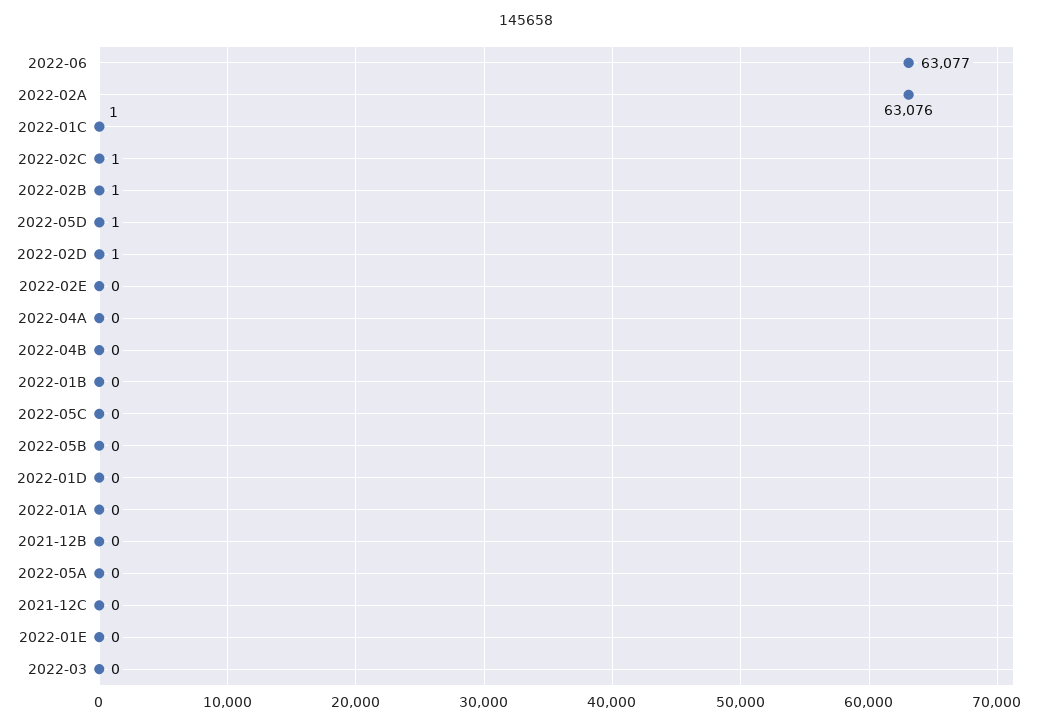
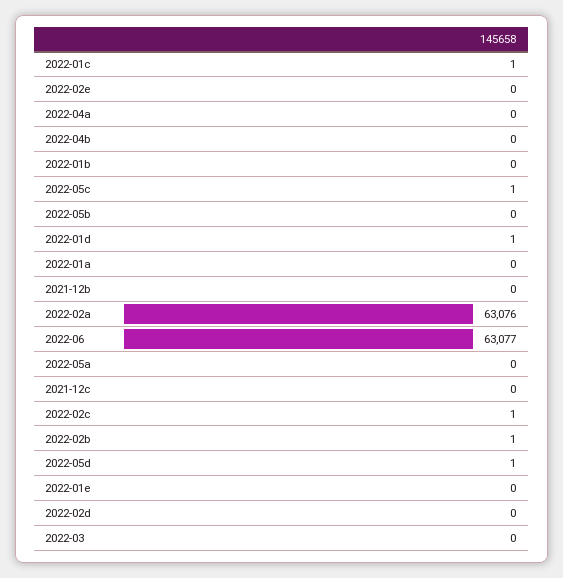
  {
    "2022-06": 63077,
    "2022-02A": 63076,
    "2022-01C": 1,
    "2022-02C": 1,
    "2022-02B": 1,
    "2022-05D": 1,
-   "2022-02D": 1,
+   "2022-02D": 0,
    "2022-02E": 0,
    "2022-04A": 0,
    "2022-04B": 0,
    "2022-01B": 0,
-   "2022-05C": 0,
+   "2022-05C": 1,
    "2022-05B": 0,
-   "2022-01D": 0,
+   "2022-01D": 1,
    "2022-01A": 0,
    "2021-12B": 0,
    "2022-05A": 0,
    "2021-12C": 0,
    "2022-01E": 0,
    "2022-03": 0
  }

